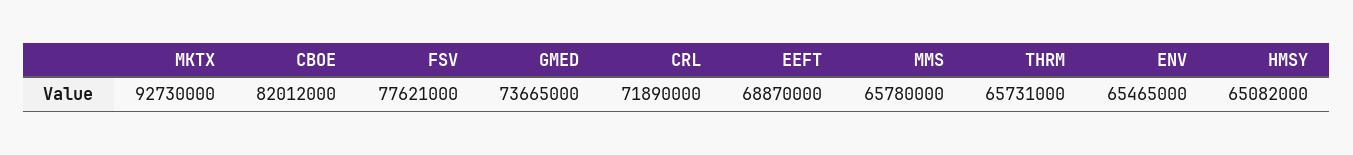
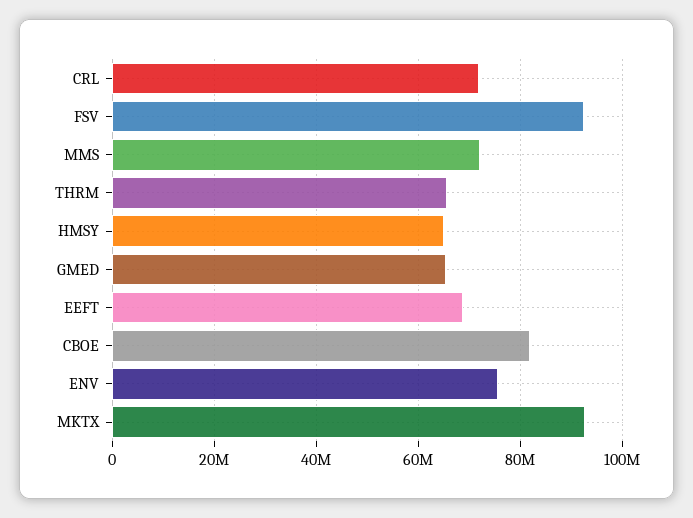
  {
    "MKTX": 92730000,
    "CBOE": 82012000,
-   "FSV": 77621000,
+   "FSV": 92000000,
-   "GMED": 73665000,
+   "GMED": 66000000,
    "CRL": 71890000,
    "EEFT": 68870000,
-   "MMS": 65780000,
+   "MMS": 72000000,
    "THRM": 65731000,
-   "ENV": 65465000,
+   "ENV": 76000000,
    "HMSY": 65082000
  }

